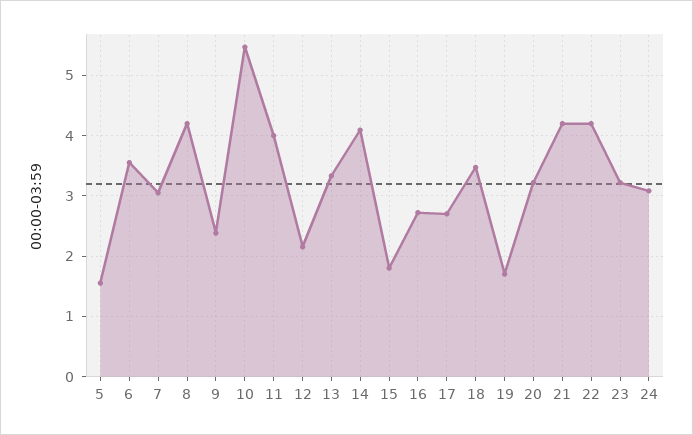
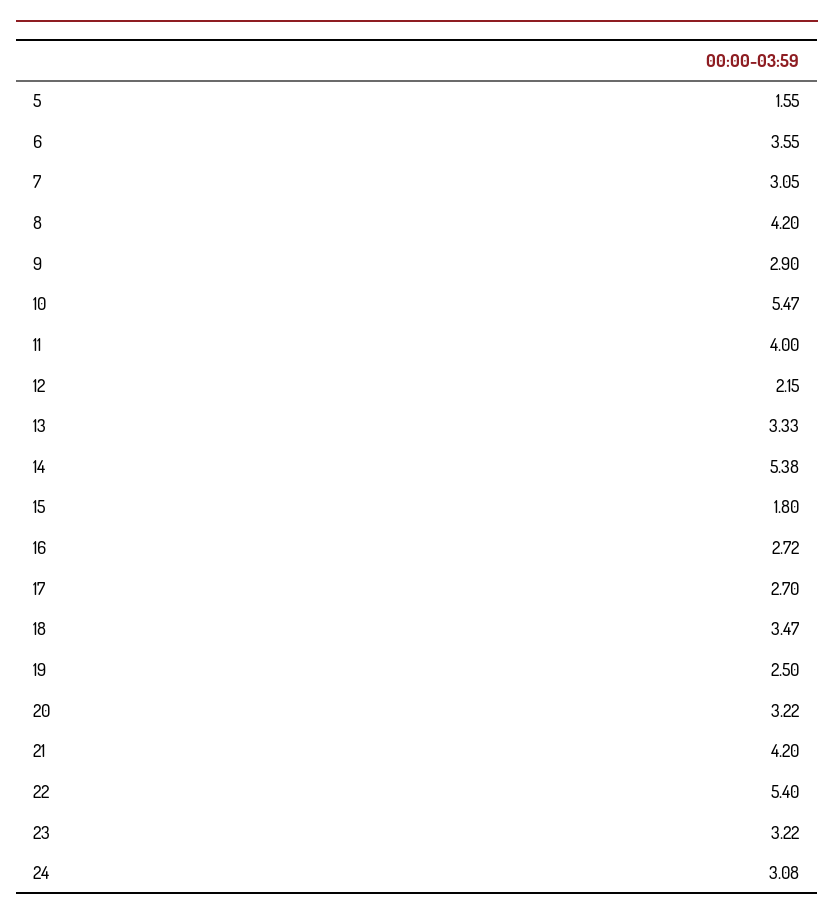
  {
    "5": 1.55,
    "6": 3.55,
    "7": 3.05,
    "8": 4.2,
-   "9": 2.4,
+   "9": 2.9,
    "10": 5.47,
    "11": 4,
    "12": 2.15,
    "13": 3.33,
-   "14": 4.1,
+   "14": 5.38,
    "15": 1.8,
    "16": 2.72,
    "17": 2.7,
    "18": 3.47,
-   "19": 1.7,
+   "19": 2.5,
    "20": 3.22,
    "21": 4.2,
-   "22": 4.2,
+   "22": 5.4,
    "23": 3.22,
    "24": 3.08
  }

